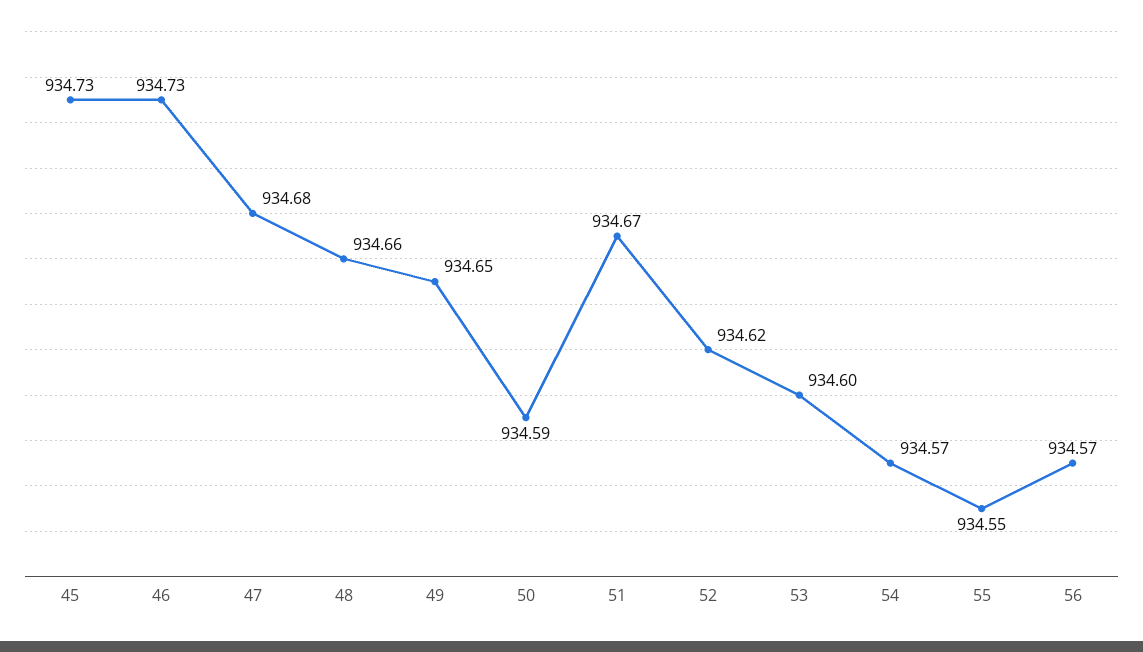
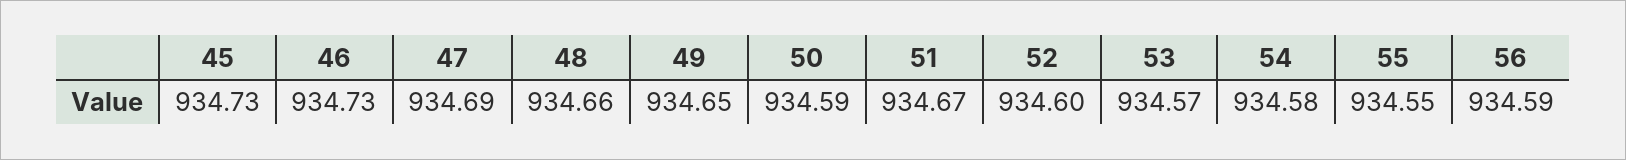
  {
    "45": 934.73,
    "46": 934.73,
-   "47": 934.68,
+   "47": 934.69,
    "48": 934.66,
    "49": 934.65,
    "50": 934.59,
    "51": 934.67,
-   "52": 934.62,
+   "52": 934.6,
-   "53": 934.6,
+   "53": 934.57,
-   "54": 934.57,
+   "54": 934.58,
    "55": 934.55,
-   "56": 934.57
+   "56": 934.59
  }

